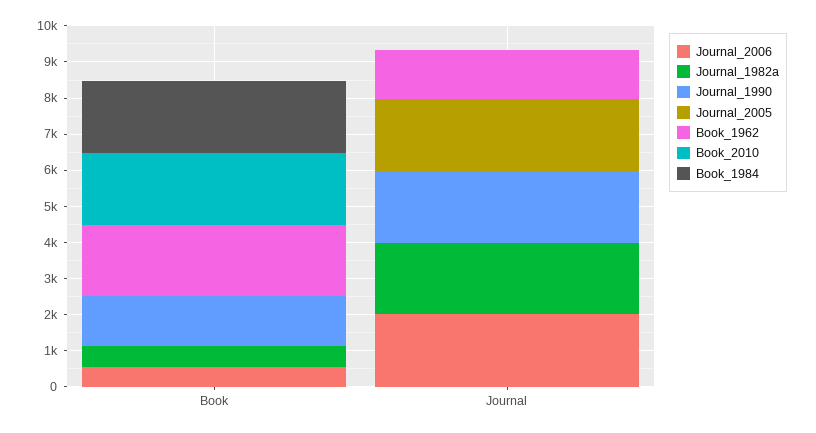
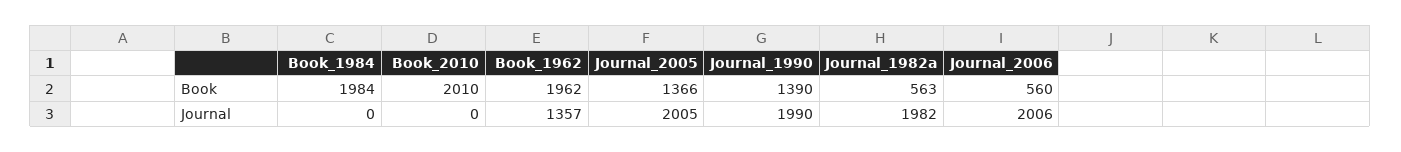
  {
    "Journal_2006": {
      "Book": 560,
      "Journal": 2006
    },
    "Journal_1982a": {
      "Book": 563,
      "Journal": 1982
    },
    "Journal_1990": {
      "Book": 1390,
      "Journal": 1990
    },
    "Journal_2005": {
-     "Book": 0,
+     "Book": 1366,
      "Journal": 2005
    },
    "Book_1962": {
      "Book": 1962,
      "Journal": 1357
    },
    "Book_2010": {
      "Book": 2010,
      "Journal": 0
    },
    "Book_1984": {
      "Book": 1984,
      "Journal": 0
    }
  }

